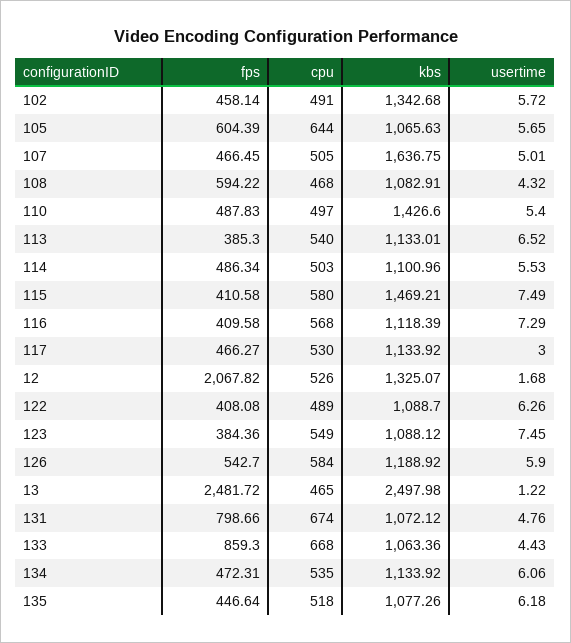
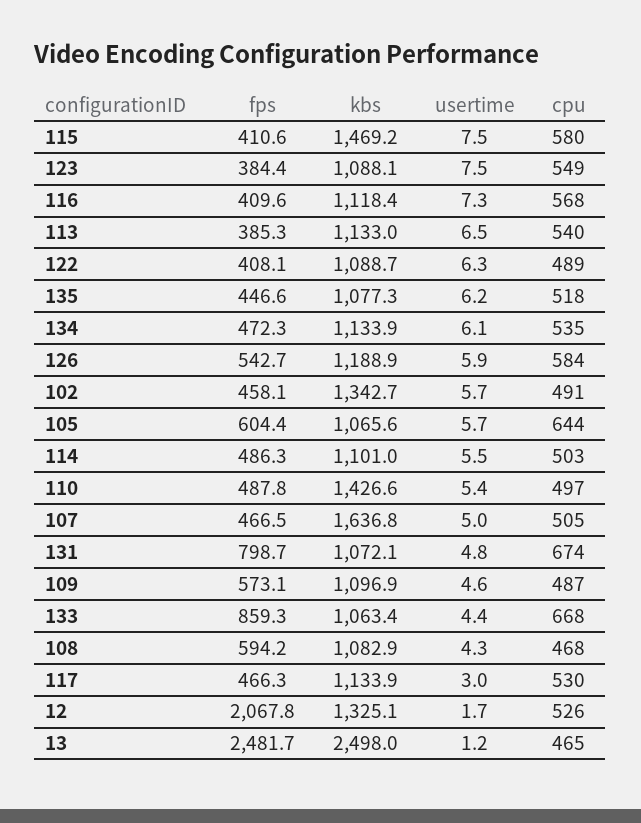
  {
    "fps": {
      "102": 458.14,
      "105": 604.39,
      "107": 466.45,
      "108": 594.22,
      "110": 487.83,
      "113": 385.3,
      "114": 486.34,
      "115": 410.58,
      "116": 409.58,
      "117": 466.27,
      "12": 2067.82,
      "122": 408.08,
      "123": 384.36,
      "126": 542.7,
      "13": 2481.72,
      "131": 798.66,
      "133": 859.3,
      "134": 472.31,
-     "135": 446.64
+     "135": 446.64,
+     "109": 573.1
    },
    "cpu": {
      "102": 491,
      "105": 644,
      "107": 505,
      "108": 468,
      "110": 497,
      "113": 540,
      "114": 503,
      "115": 580,
      "116": 568,
      "117": 530,
      "12": 526,
      "122": 489,
      "123": 549,
      "126": 584,
      "13": 465,
      "131": 674,
      "133": 668,
      "134": 535,
-     "135": 518
+     "135": 518,
+     "109": 487
    },
    "kbs": {
      "102": 1342.68,
      "105": 1065.63,
      "107": 1636.75,
      "108": 1082.91,
      "110": 1426.6,
      "113": 1133.01,
      "114": 1100.96,
      "115": 1469.21,
      "116": 1118.39,
      "117": 1133.92,
      "12": 1325.07,
      "122": 1088.7,
      "123": 1088.12,
      "126": 1188.92,
      "13": 2497.98,
      "131": 1072.12,
      "133": 1063.36,
      "134": 1133.92,
-     "135": 1077.26
+     "135": 1077.26,
+     "109": 1096.9
    },
    "usertime": {
      "102": 5.72,
      "105": 5.65,
      "107": 5.01,
      "108": 4.32,
      "110": 5.4,
      "113": 6.52,
      "114": 5.53,
      "115": 7.49,
      "116": 7.29,
      "117": 3,
      "12": 1.68,
      "122": 6.26,
      "123": 7.45,
      "126": 5.9,
      "13": 1.22,
      "131": 4.76,
      "133": 4.43,
      "134": 6.06,
-     "135": 6.18
+     "135": 6.18,
+     "109": 4.6
    }
  }

